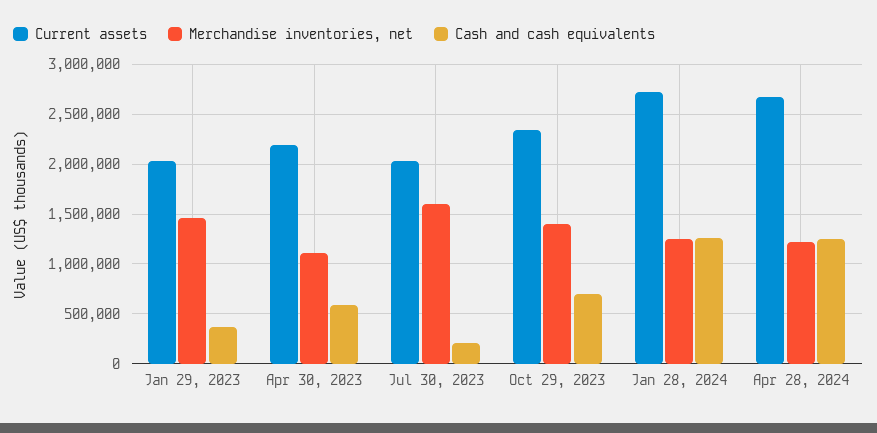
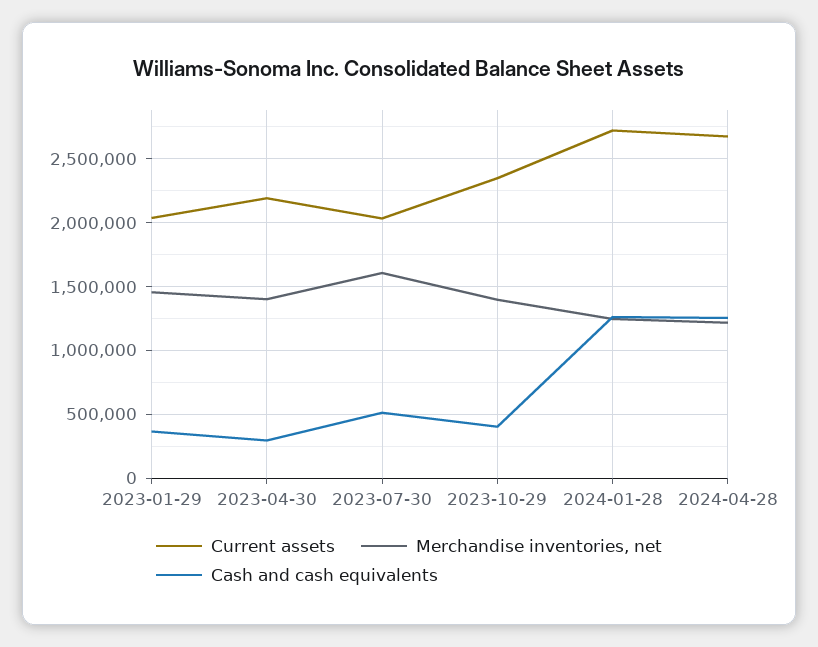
  {
    "Current assets": {
      "Jan 29, 2023": 2050000,
      "Apr 30, 2023": 2200000,
      "Jul 30, 2023": 2050000,
      "Oct 29, 2023": 2350000,
      "Jan 28, 2024": 2700000,
      "Apr 28, 2024": 2650000
    },
    "Merchandise inventories, net": {
      "Jan 29, 2023": 1450000,
-     "Apr 30, 2023": 1100000,
+     "Apr 30, 2023": 1400000,
      "Jul 30, 2023": 1600000,
      "Oct 29, 2023": 1400000,
      "Jan 28, 2024": 1250000,
      "Apr 28, 2024": 1200000
    },
    "Cash and cash equivalents": {
      "Jan 29, 2023": 350000,
-     "Apr 30, 2023": 600000,
+     "Apr 30, 2023": 300000,
-     "Jul 30, 2023": 200000,
+     "Jul 30, 2023": 500000,
-     "Oct 29, 2023": 700000,
+     "Oct 29, 2023": 400000,
      "Jan 28, 2024": 1250000,
      "Apr 28, 2024": 1250000
    }
  }

